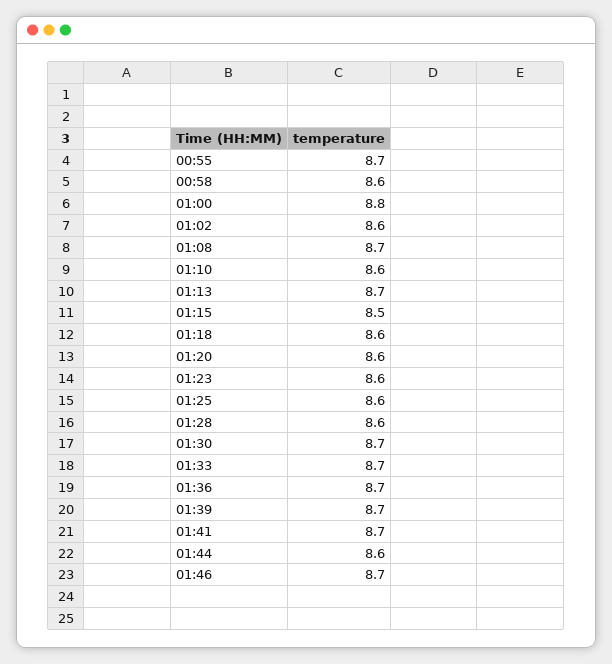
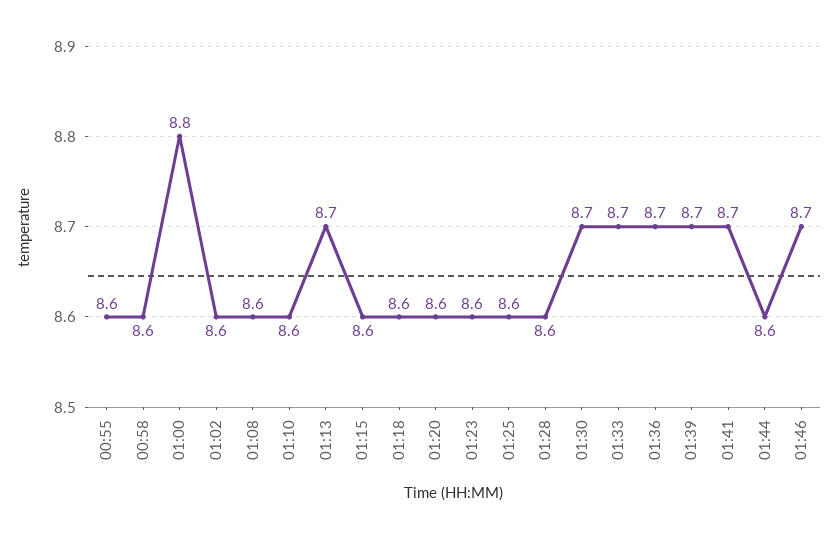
  {
-   "00:55": 8.7,
+   "00:55": 8.6,
    "00:58": 8.6,
    "01:00": 8.8,
    "01:02": 8.6,
-   "01:08": 8.7,
+   "01:08": 8.6,
    "01:10": 8.6,
    "01:13": 8.7,
-   "01:15": 8.5,
+   "01:15": 8.6,
    "01:18": 8.6,
    "01:20": 8.6,
    "01:23": 8.6,
    "01:25": 8.6,
    "01:28": 8.6,
    "01:30": 8.7,
    "01:33": 8.7,
    "01:36": 8.7,
    "01:39": 8.7,
    "01:41": 8.7,
    "01:44": 8.6,
    "01:46": 8.7
  }

